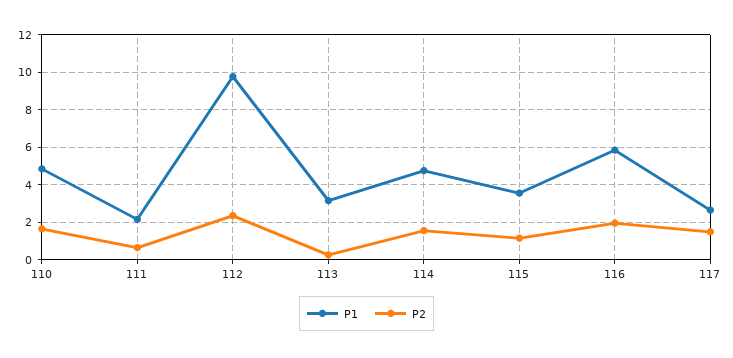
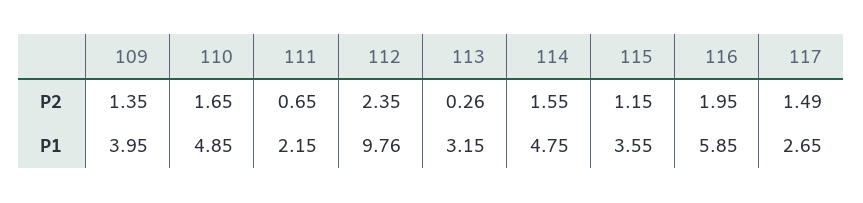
  {
    "P1": {
      "110": 4.85,
      "111": 2.15,
      "112": 9.76,
      "113": 3.15,
      "114": 4.75,
      "115": 3.55,
      "116": 5.85,
-     "117": 2.65
+     "117": 2.65,
+     "109": 3.95
    },
    "P2": {
      "110": 1.65,
      "111": 0.65,
      "112": 2.35,
      "113": 0.26,
      "114": 1.55,
      "115": 1.15,
      "116": 1.95,
-     "117": 1.49
+     "117": 1.49,
+     "109": 1.35
    }
  }

